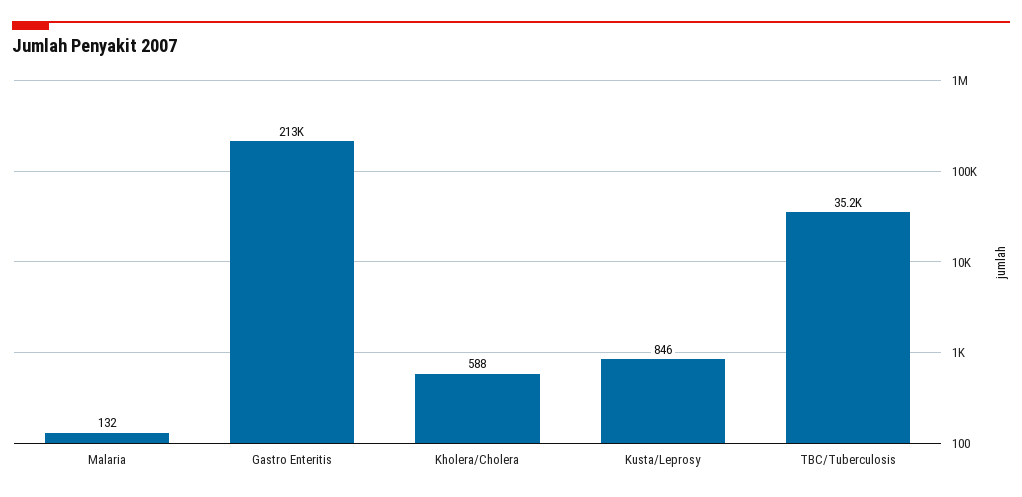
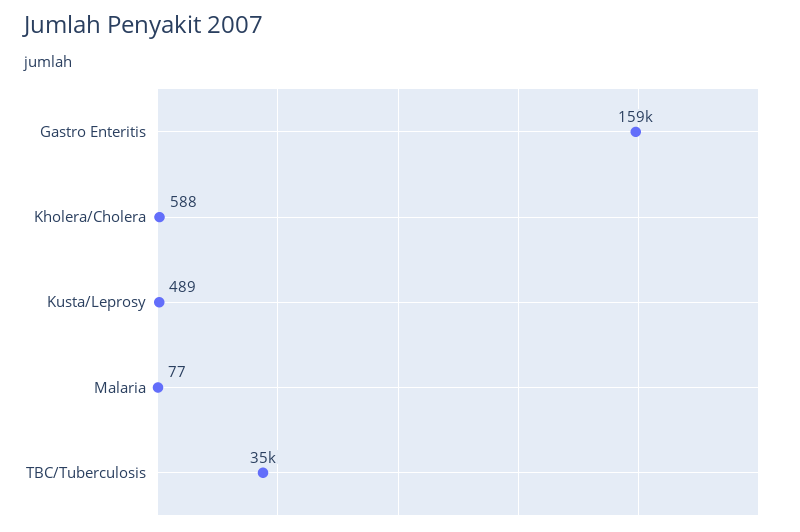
  {
-   "Malaria": 132,
+   "Malaria": 77,
-   "Gastro Enteritis": 213000,
+   "Gastro Enteritis": 159000,
    "Kholera/Cholera": 588,
-   "Kusta/Leprosy": 846,
+   "Kusta/Leprosy": 489,
    "TBC/Tuberculosis": 35200
  }

